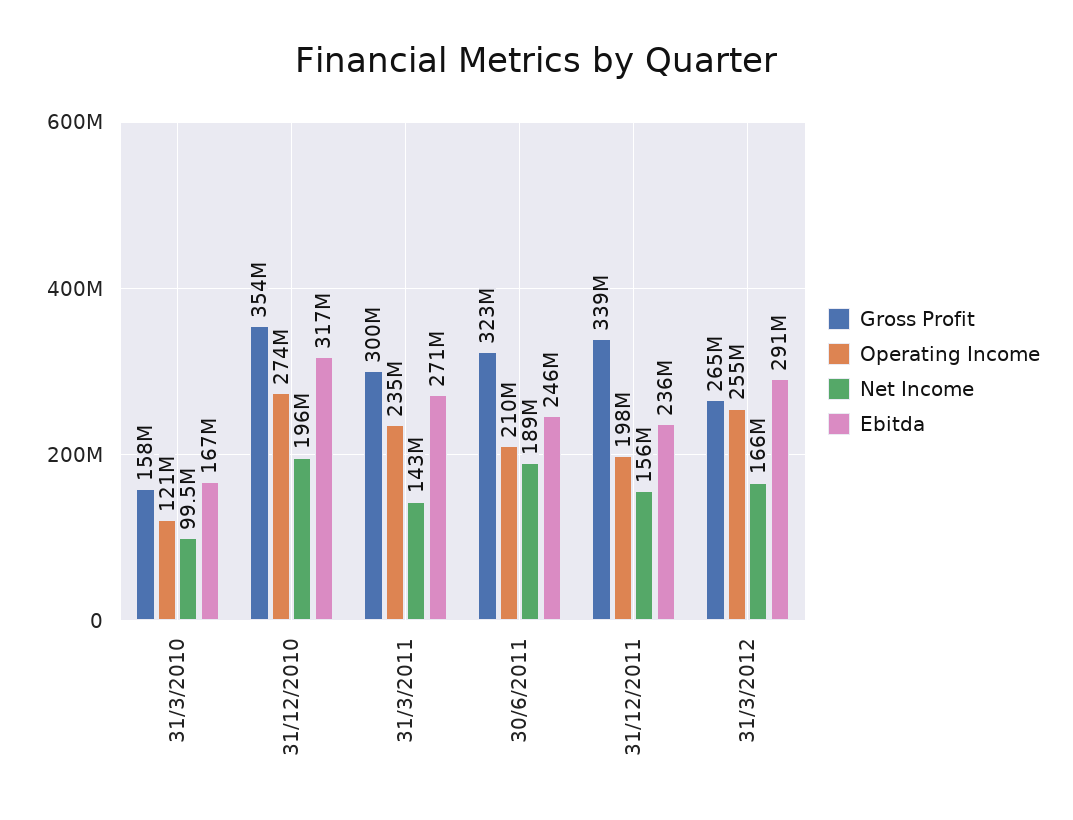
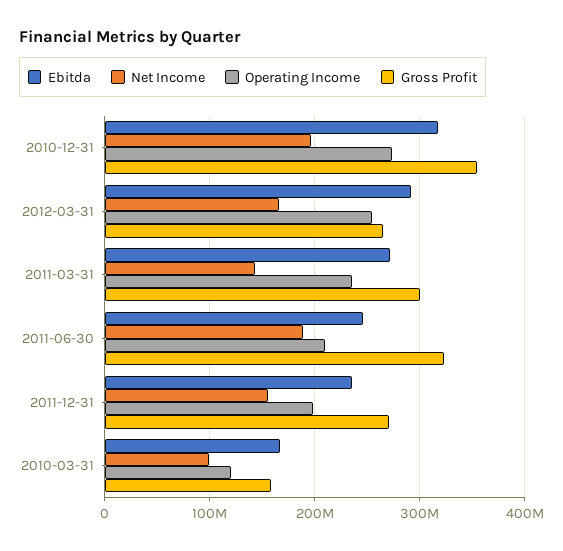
  {
    "Gross Profit": {
      "31/3/2010": 158000000,
      "31/12/2010": 354000000,
      "31/3/2011": 300000000,
      "30/6/2011": 323000000,
-     "31/12/2011": 339000000,
+     "31/12/2011": 270000000,
      "31/3/2012": 265000000
    },
    "Operating Income": {
      "31/3/2010": 121000000,
      "31/12/2010": 274000000,
      "31/3/2011": 235000000,
      "30/6/2011": 210000000,
      "31/12/2011": 198000000,
      "31/3/2012": 255000000
    },
    "Net Income": {
      "31/3/2010": 99500000,
      "31/12/2010": 196000000,
      "31/3/2011": 143000000,
      "30/6/2011": 189000000,
      "31/12/2011": 156000000,
      "31/3/2012": 166000000
    },
    "Ebitda": {
      "31/3/2010": 167000000,
      "31/12/2010": 317000000,
      "31/3/2011": 271000000,
      "30/6/2011": 246000000,
      "31/12/2011": 236000000,
      "31/3/2012": 291000000
    }
  }

